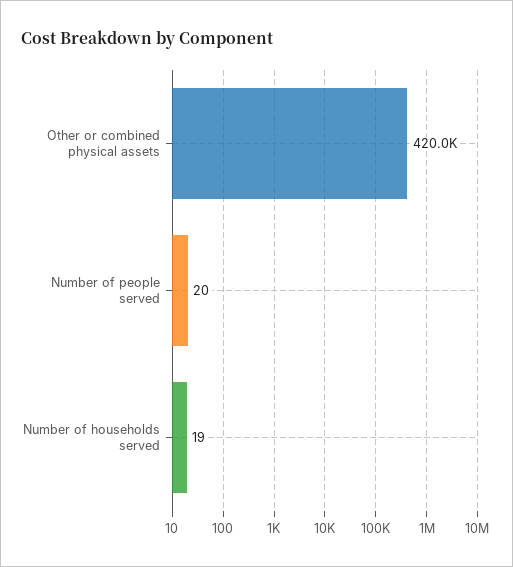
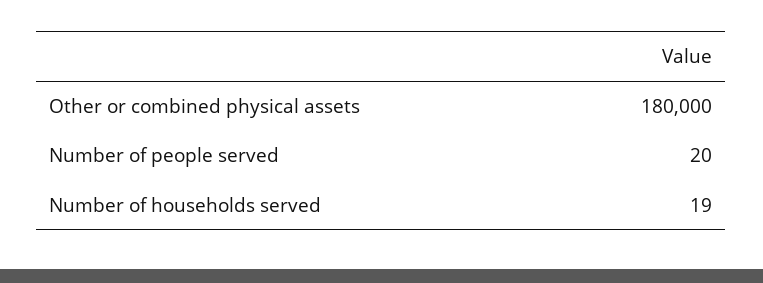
  {
-   "Other or combined physical assets": 420000,
+   "Other or combined physical assets": 180000,
    "Number of people served": 20,
    "Number of households served": 19
  }

